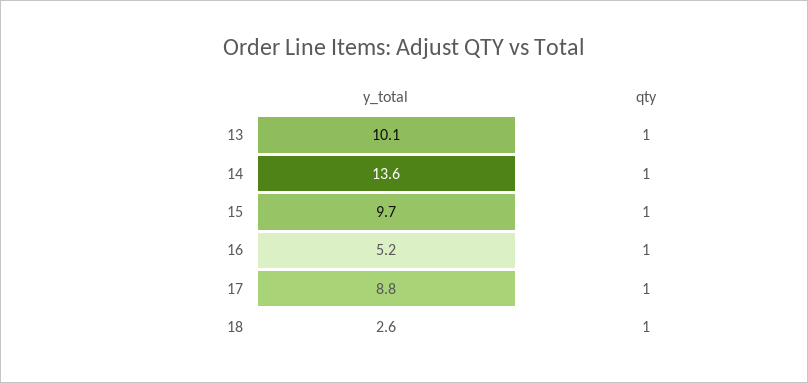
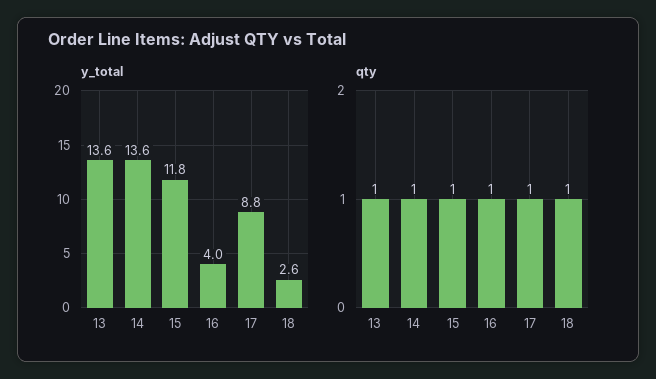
  {
    "y_total": {
-     "13": 10.1,
+     "13": 13.6,
      "14": 13.6,
-     "15": 9.7,
+     "15": 11.8,
-     "16": 5.2,
+     "16": 4,
      "17": 8.8,
      "18": 2.6
    },
    "qty": {
      "13": 1,
      "14": 1,
      "15": 1,
      "16": 1,
      "17": 1,
      "18": 1
    }
  }

